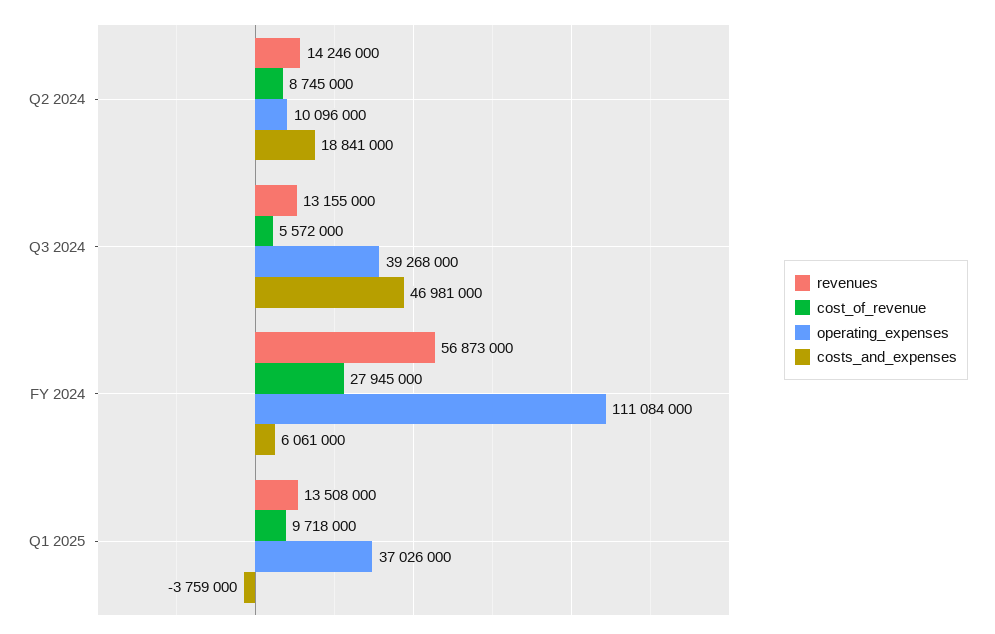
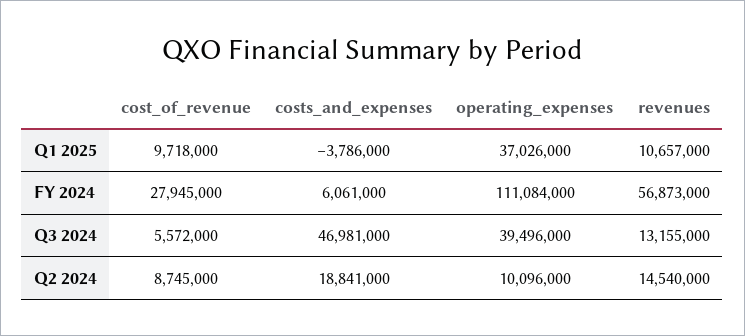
  {
    "revenues": {
-     "Q2 2024": 14246000,
+     "Q2 2024": 14540000,
      "Q3 2024": 13155000,
      "FY 2024": 56873000,
-     "Q1 2025": 13508000
+     "Q1 2025": 10657000
    },
    "cost_of_revenue": {
      "Q2 2024": 8745000,
      "Q3 2024": 5572000,
      "FY 2024": 27945000,
      "Q1 2025": 9718000
    },
    "operating_expenses": {
      "Q2 2024": 10096000,
-     "Q3 2024": 39268000,
+     "Q3 2024": 39496000,
      "FY 2024": 111084000,
      "Q1 2025": 37026000
    },
    "costs_and_expenses": {
      "Q2 2024": 18841000,
      "Q3 2024": 46981000,
      "FY 2024": 6061000,
-     "Q1 2025": -3759000
+     "Q1 2025": -3786000
    }
  }

